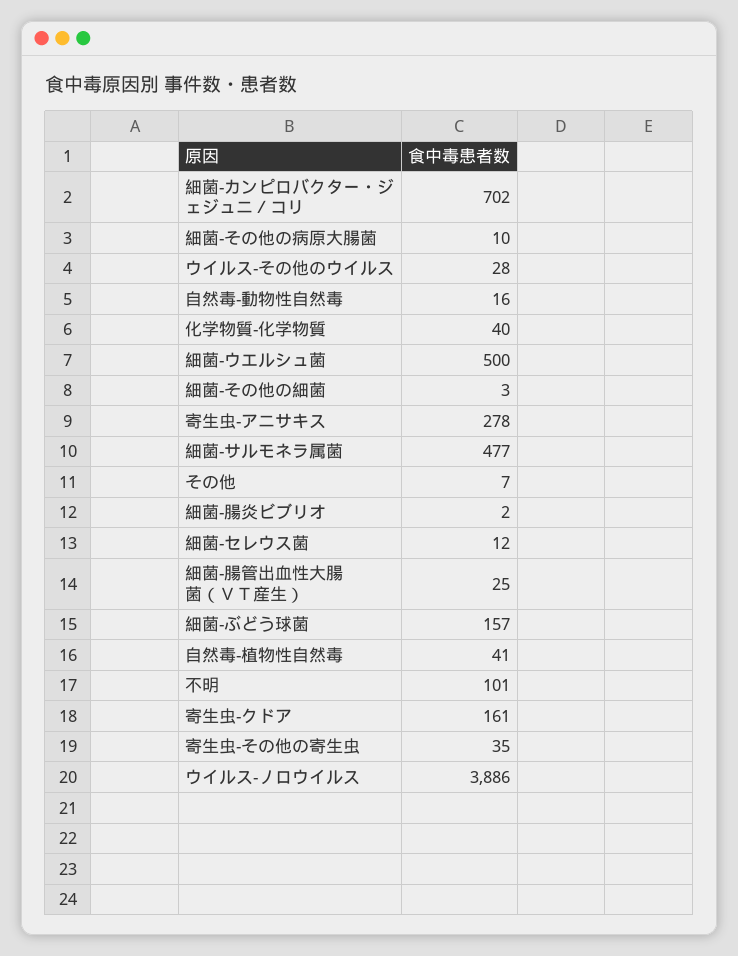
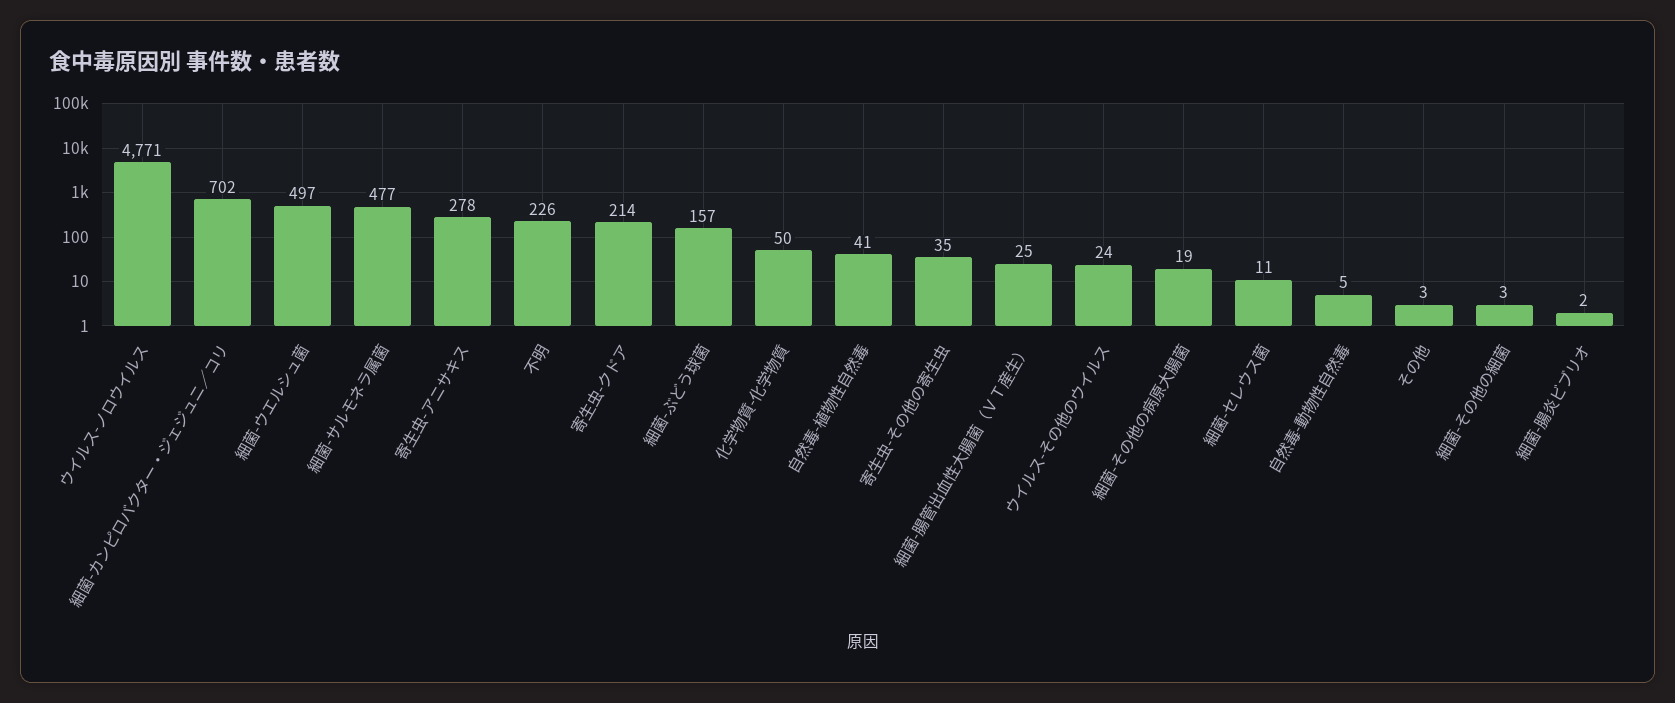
  {
    "細菌-カンピロバクター・ジェジュニ／コリ": 702,
-   "細菌-その他の病原大腸菌": 10,
+   "細菌-その他の病原大腸菌": 19,
-   "ウイルス-その他のウイルス": 28,
+   "ウイルス-その他のウイルス": 24,
-   "自然毒-動物性自然毒": 16,
+   "自然毒-動物性自然毒": 5,
-   "化学物質-化学物質": 40,
+   "化学物質-化学物質": 50,
-   "細菌-ウエルシュ菌": 500,
+   "細菌-ウエルシュ菌": 497,
    "細菌-その他の細菌": 3,
    "寄生虫-アニサキス": 278,
    "細菌-サルモネラ属菌": 477,
-   "その他": 7,
+   "その他": 3,
    "細菌-腸炎ビブリオ": 2,
-   "細菌-セレウス菌": 12,
+   "細菌-セレウス菌": 11,
    "細菌-腸管出血性大腸菌（ＶＴ産生）": 25,
    "細菌-ぶどう球菌": 157,
    "自然毒-植物性自然毒": 41,
-   "不明": 101,
+   "不明": 226,
-   "寄生虫-クドア": 161,
+   "寄生虫-クドア": 214,
    "寄生虫-その他の寄生虫": 35,
-   "ウイルス-ノロウイルス": 3886
+   "ウイルス-ノロウイルス": 4771
  }

